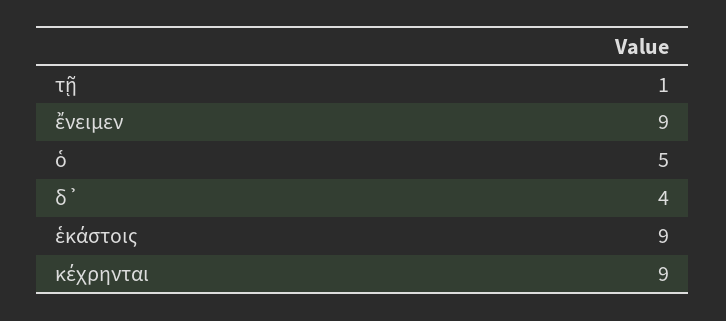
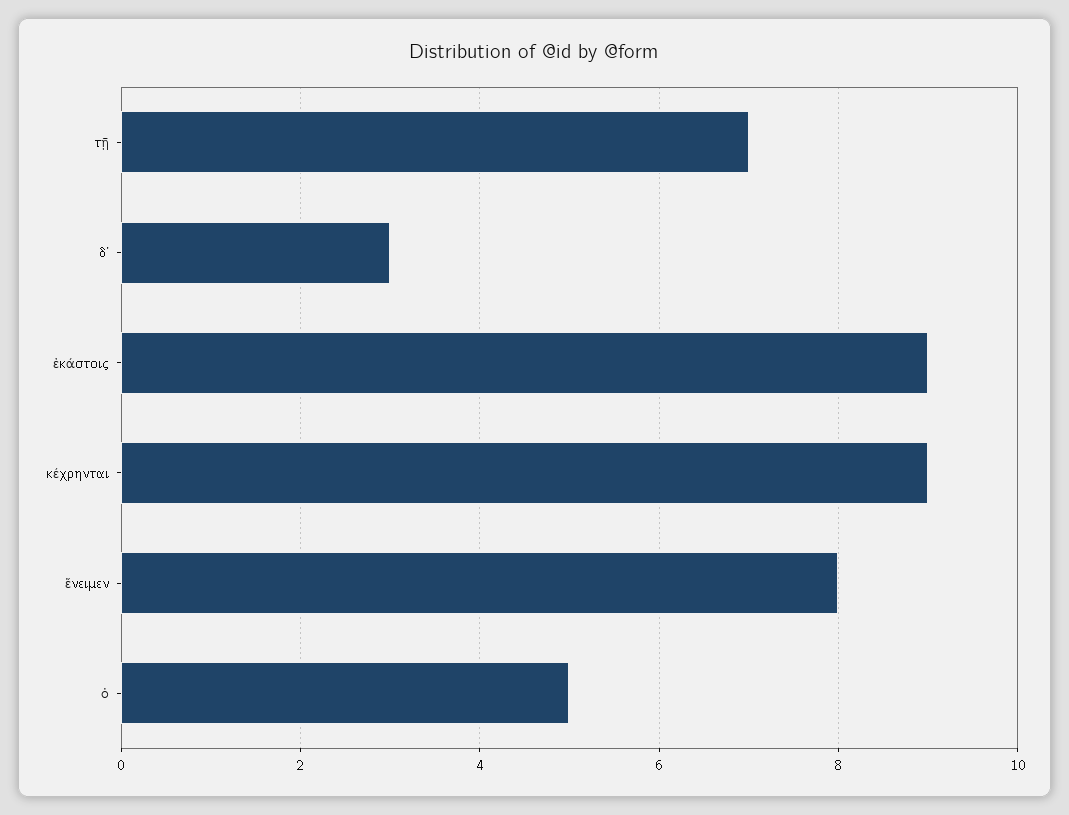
  {
-   "τῇ": 1,
+   "τῇ": 7,
-   "ἔνειμεν": 9,
+   "ἔνειμεν": 8,
    "ὁ": 5,
-   "δ᾽": 4,
+   "δ᾽": 3,
    "ἑκάστοις": 9,
    "κέχρηνται": 9
  }

